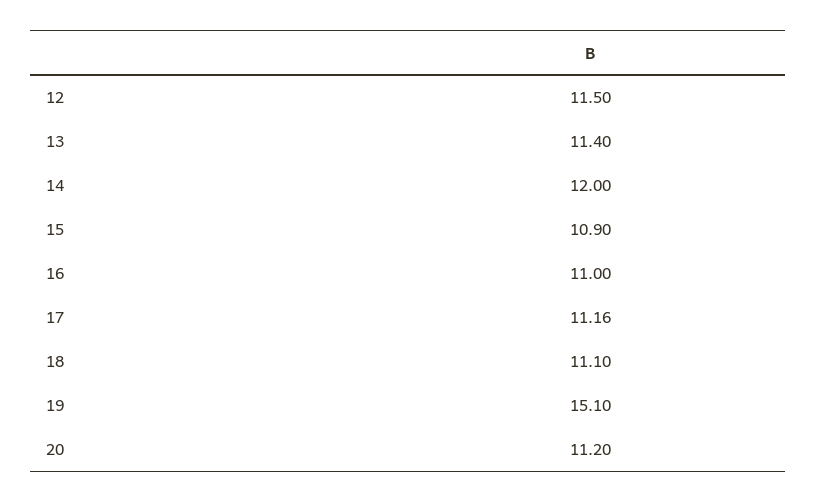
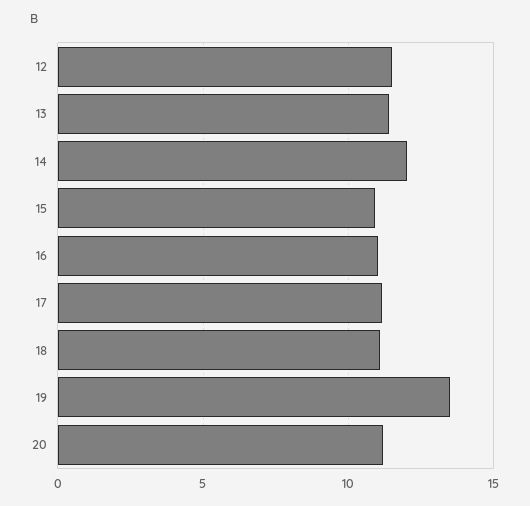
  {
    "12": 11.5,
    "13": 11.4,
    "14": 12,
    "15": 10.9,
    "16": 11,
    "17": 11.16,
    "18": 11.1,
-   "19": 15.1,
+   "19": 13.5,
    "20": 11.2
  }

